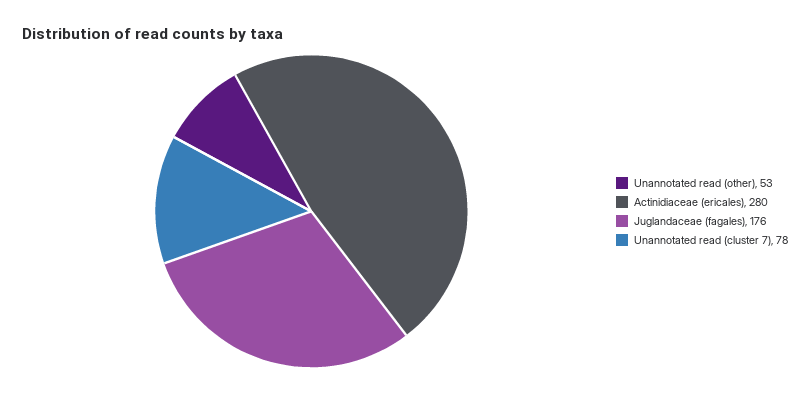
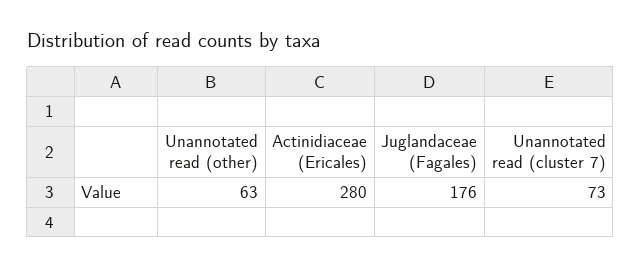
  {
-   "Unannotated read (other)": 53,
+   "Unannotated read (other)": 63,
    "Actinidiaceae (ericales)": 280,
    "Juglandaceae (fagales)": 176,
-   "Unannotated read (cluster 7)": 78
+   "Unannotated read (cluster 7)": 73
  }

